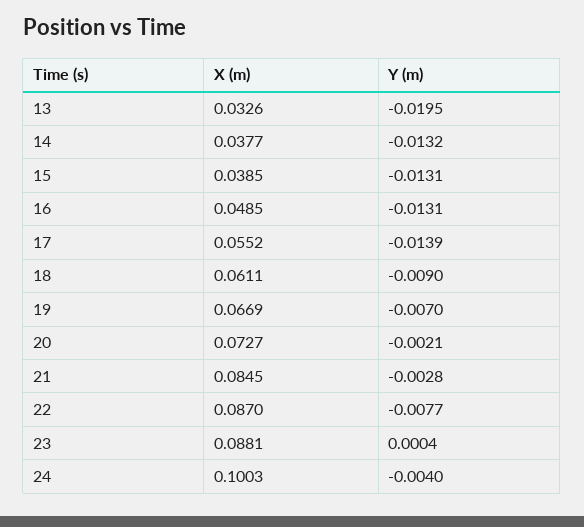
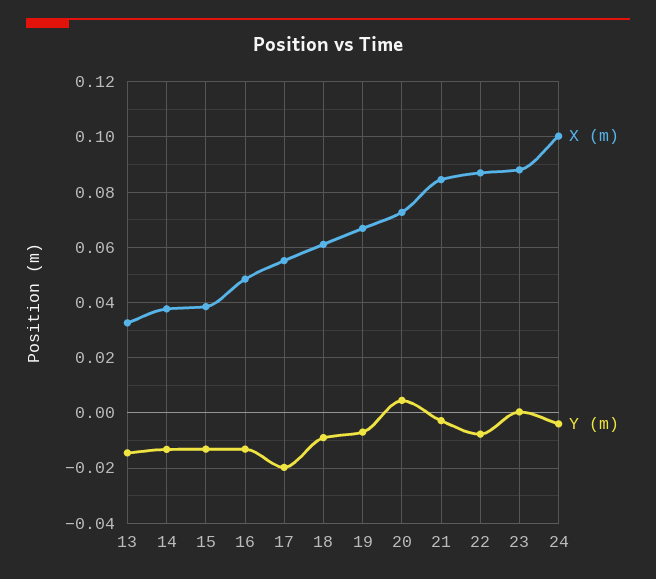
  {
    "X (m)": {
      "13": 0.0326,
      "14": 0.0377,
      "15": 0.0385,
      "16": 0.0485,
      "17": 0.0552,
      "18": 0.0611,
      "19": 0.0669,
      "20": 0.0727,
      "21": 0.0845,
      "22": 0.087,
      "23": 0.0881,
      "24": 0.1003
    },
    "Y (m)": {
-     "13": -0.0195,
+     "13": -0.015,
      "14": -0.0132,
      "15": -0.0131,
      "16": -0.0131,
-     "17": -0.0139,
+     "17": -0.02,
      "18": -0.009,
      "19": -0.007,
-     "20": -0.0021,
+     "20": 0.005,
      "21": -0.0028,
      "22": -0.0077,
      "23": 0.0004,
      "24": -0.004
    }
  }

